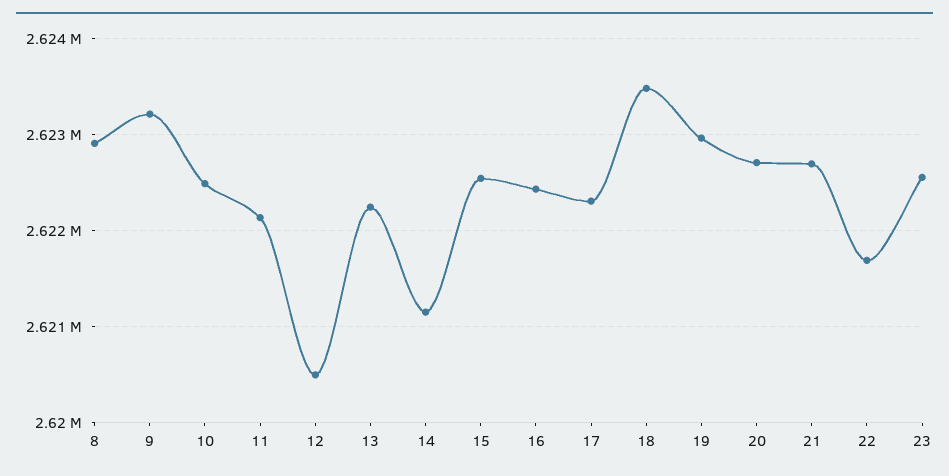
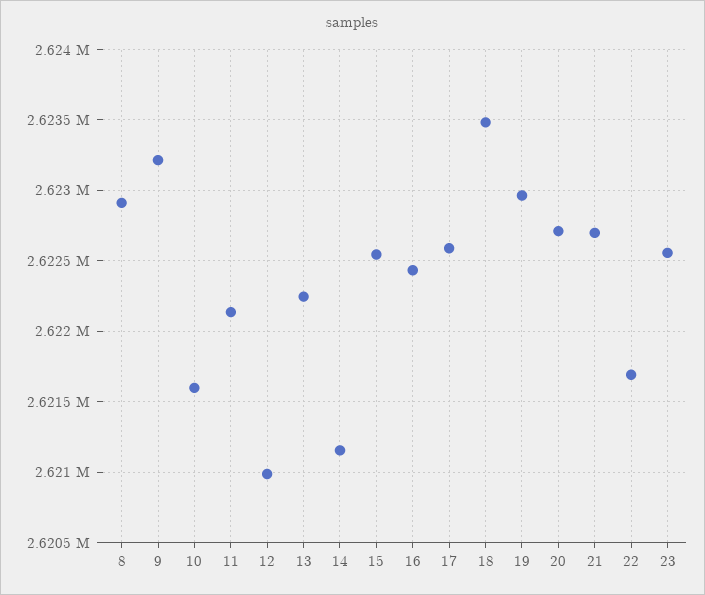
  {
    "8": 2622900,
    "9": 2623200,
-   "10": 2622500,
+   "10": 2621600,
    "11": 2622150,
-   "12": 2620500,
+   "12": 2621000,
    "13": 2622250,
    "14": 2621150,
    "15": 2622550,
    "16": 2622450,
-   "17": 2622300,
+   "17": 2622600,
    "18": 2623500,
    "19": 2622950,
    "20": 2622700,
    "21": 2622700,
    "22": 2621700,
    "23": 2622550
  }

